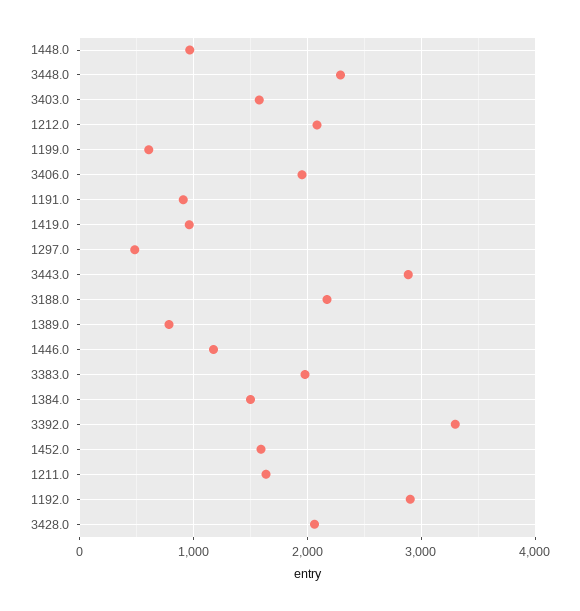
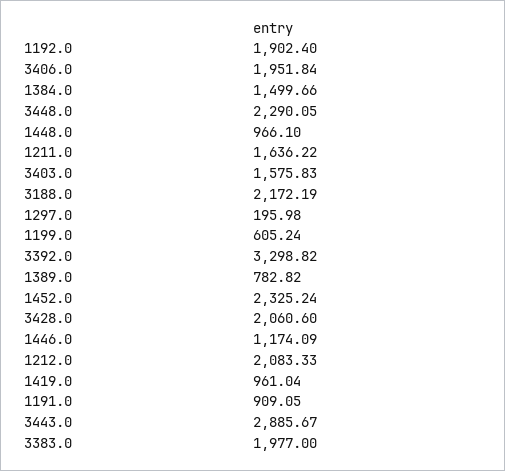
  {
    "1448.0": 966.1,
    "3448.0": 2290.05,
    "3403.0": 1575.83,
    "1212.0": 2083.33,
    "1199.0": 605.24,
    "3406.0": 1951.84,
    "1191.0": 909.05,
    "1419.0": 961.04,
-   "1297.0": 500,
+   "1297.0": 195.98,
    "3443.0": 2885.67,
    "3188.0": 2172.19,
    "1389.0": 782.82,
    "1446.0": 1174.09,
    "3383.0": 1977,
    "1384.0": 1499.66,
    "3392.0": 3298.82,
-   "1452.0": 1600,
+   "1452.0": 2325.24,
    "1211.0": 1636.22,
-   "1192.0": 2900,
+   "1192.0": 1902.4,
    "3428.0": 2060.6
  }

